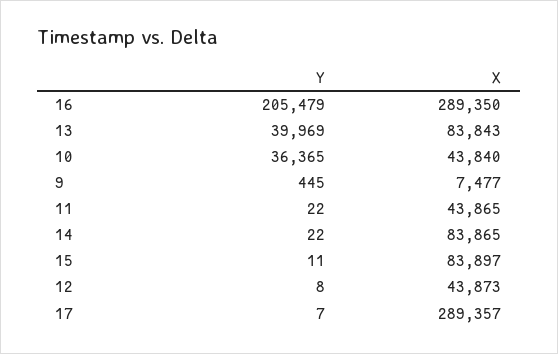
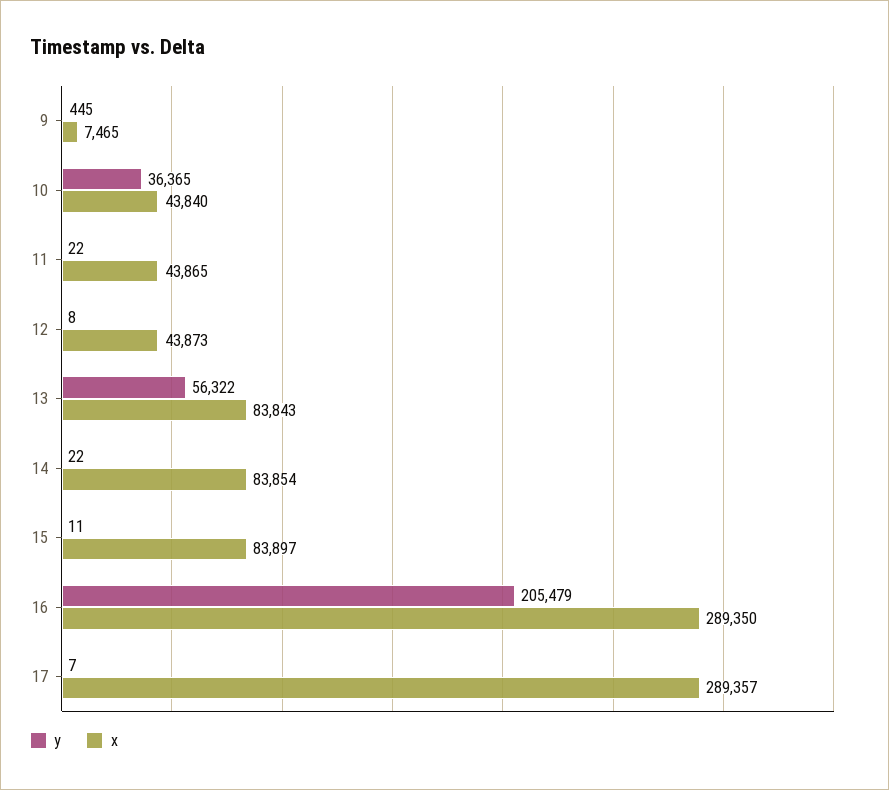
  {
    "Y": {
      "16": 205479,
-     "13": 39969,
+     "13": 56322,
      "10": 36365,
      "9": 445,
      "11": 22,
      "14": 22,
      "15": 11,
      "12": 8,
      "17": 7
    },
    "X": {
      "16": 289350,
      "13": 83843,
      "10": 43840,
-     "9": 7477,
+     "9": 7465,
      "11": 43865,
-     "14": 83865,
+     "14": 83854,
      "15": 83897,
      "12": 43873,
      "17": 289357
    }
  }

